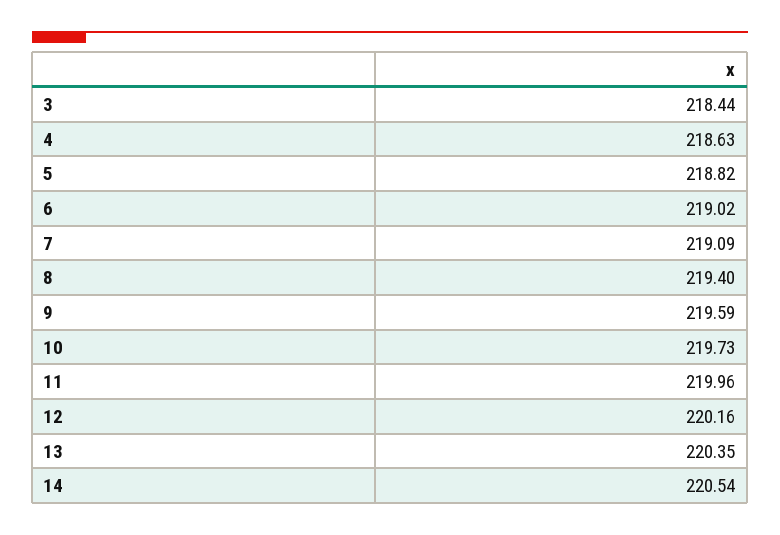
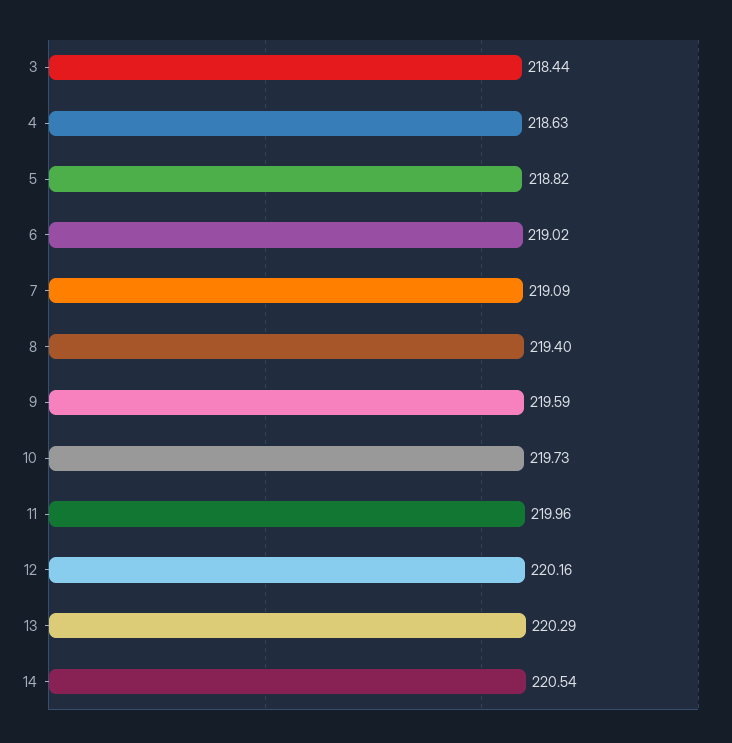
  {
    "3": 218.44,
    "4": 218.63,
    "5": 218.82,
    "6": 219.02,
    "7": 219.09,
    "8": 219.4,
    "9": 219.59,
    "10": 219.73,
    "11": 219.96,
    "12": 220.16,
-   "13": 220.35,
+   "13": 220.29,
    "14": 220.54
  }

